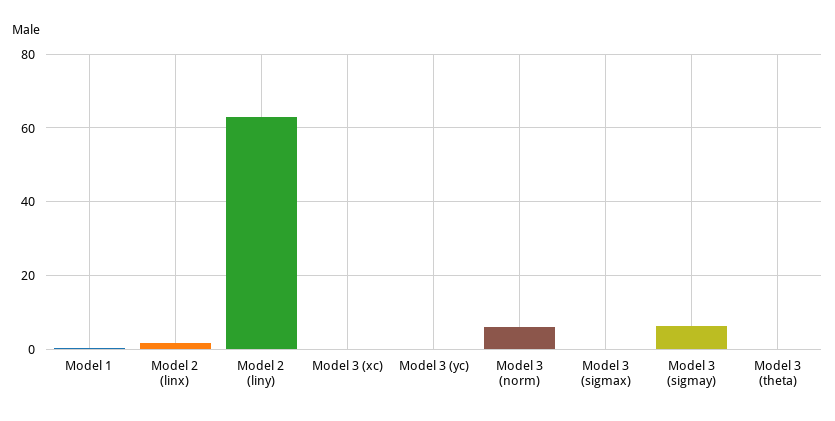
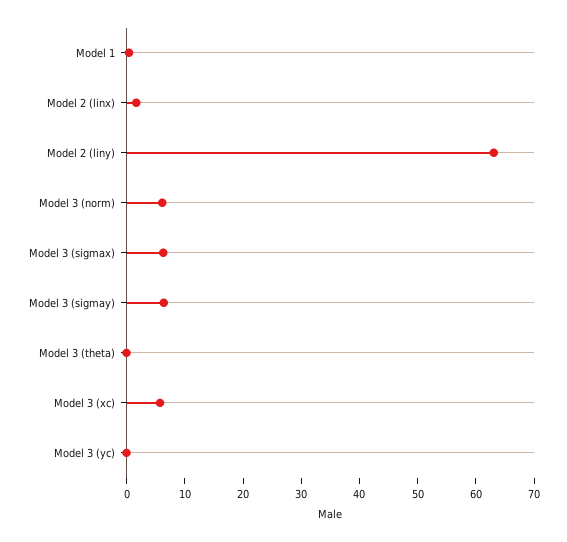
  {
    "Model 1": 0,
    "Model 2 (linx)": 2,
    "Model 2 (liny)": 64,
-   "Model 3 (xc)": 0,
+   "Model 3 (xc)": 6,
    "Model 3 (yc)": 0,
    "Model 3 (norm)": 6,
-   "Model 3 (sigmax)": 0,
+   "Model 3 (sigmax)": 6,
    "Model 3 (sigmay)": 6,
    "Model 3 (theta)": 0
  }

